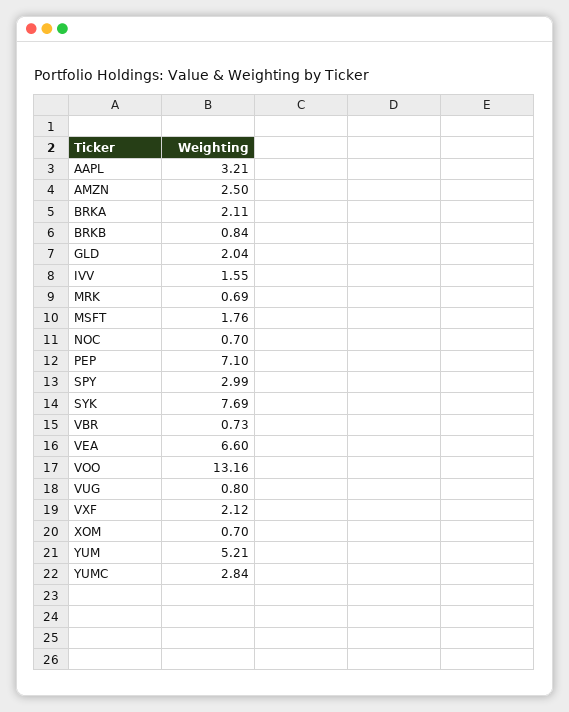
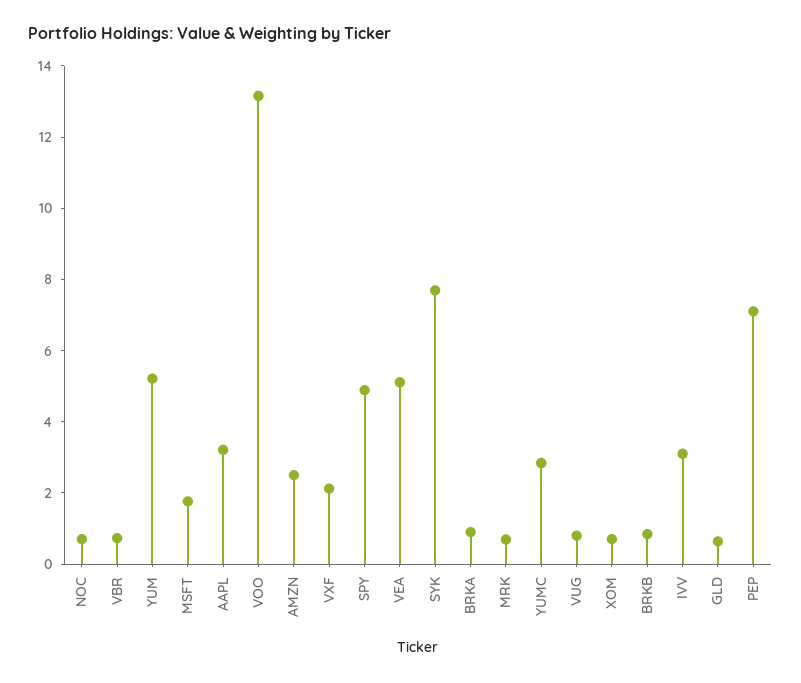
  {
    "AAPL": 3.21,
    "AMZN": 2.5,
-   "BRKA": 2.11,
+   "BRKA": 1,
    "BRKB": 0.84,
-   "GLD": 2.04,
+   "GLD": 0.5,
-   "IVV": 1.55,
+   "IVV": 3,
    "MRK": 0.69,
    "MSFT": 1.76,
    "NOC": 0.7,
    "PEP": 7.1,
-   "SPY": 2.99,
+   "SPY": 5,
    "SYK": 7.69,
    "VBR": 0.73,
-   "VEA": 6.6,
+   "VEA": 5,
    "VOO": 13.16,
    "VUG": 0.8,
    "VXF": 2.12,
    "XOM": 0.7,
    "YUM": 5.21,
    "YUMC": 2.84
  }

